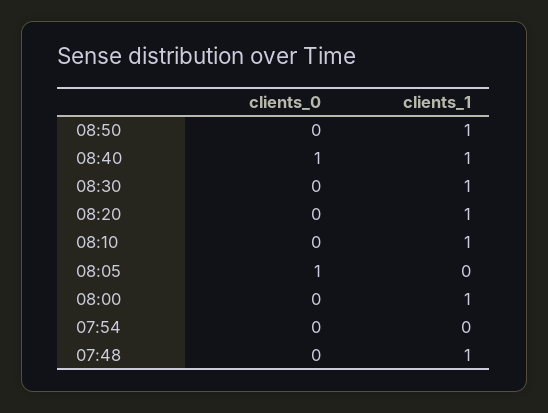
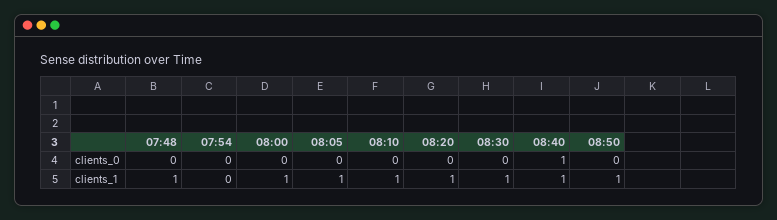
  {
    "clients_0": {
      "08:50": 0,
      "08:40": 1,
      "08:30": 0,
      "08:20": 0,
      "08:10": 0,
-     "08:05": 1,
+     "08:05": 0,
      "08:00": 0,
      "07:54": 0,
      "07:48": 0
    },
    "clients_1": {
      "08:50": 1,
      "08:40": 1,
      "08:30": 1,
      "08:20": 1,
      "08:10": 1,
-     "08:05": 0,
+     "08:05": 1,
      "08:00": 1,
      "07:54": 0,
      "07:48": 1
    }
  }

